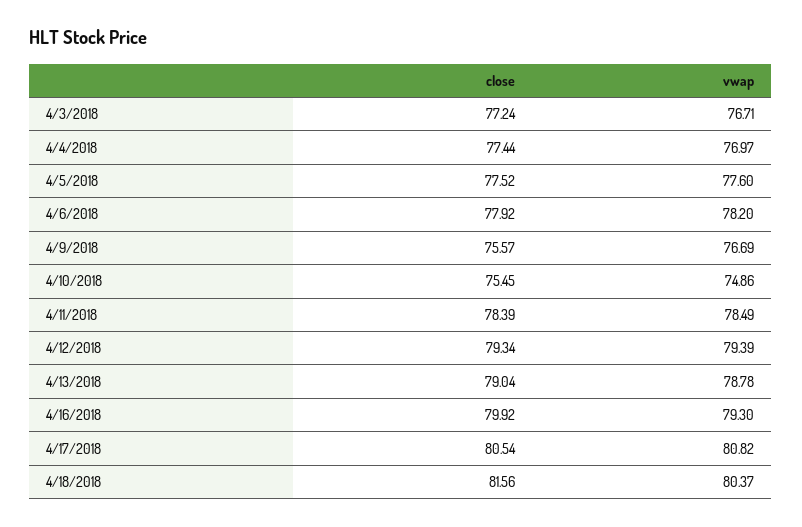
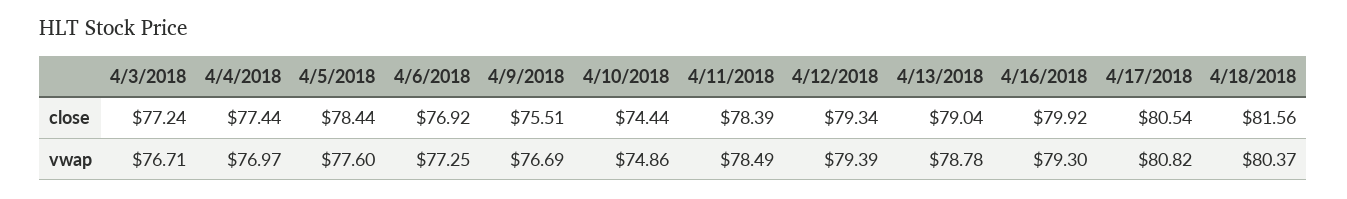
  {
    "close": {
      "4/3/2018": 77.24,
      "4/4/2018": 77.44,
-     "4/5/2018": 77.52,
+     "4/5/2018": 78.44,
-     "4/6/2018": 77.92,
+     "4/6/2018": 76.92,
-     "4/9/2018": 75.57,
+     "4/9/2018": 75.51,
-     "4/10/2018": 75.45,
+     "4/10/2018": 74.44,
      "4/11/2018": 78.39,
      "4/12/2018": 79.34,
      "4/13/2018": 79.04,
      "4/16/2018": 79.92,
      "4/17/2018": 80.54,
      "4/18/2018": 81.56
    },
    "vwap": {
      "4/3/2018": 76.71,
      "4/4/2018": 76.97,
      "4/5/2018": 77.6,
-     "4/6/2018": 78.2,
+     "4/6/2018": 77.25,
      "4/9/2018": 76.69,
      "4/10/2018": 74.86,
      "4/11/2018": 78.49,
      "4/12/2018": 79.39,
      "4/13/2018": 78.78,
      "4/16/2018": 79.3,
      "4/17/2018": 80.82,
      "4/18/2018": 80.37
    }
  }

